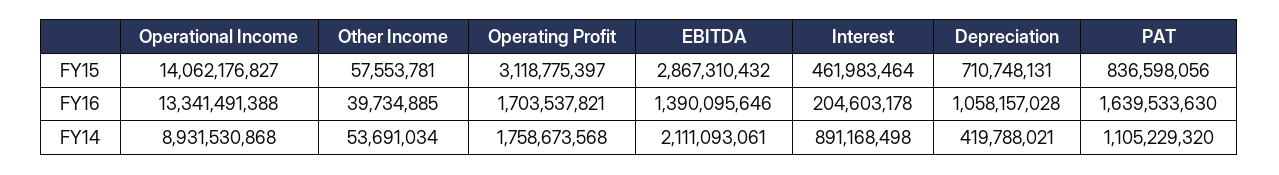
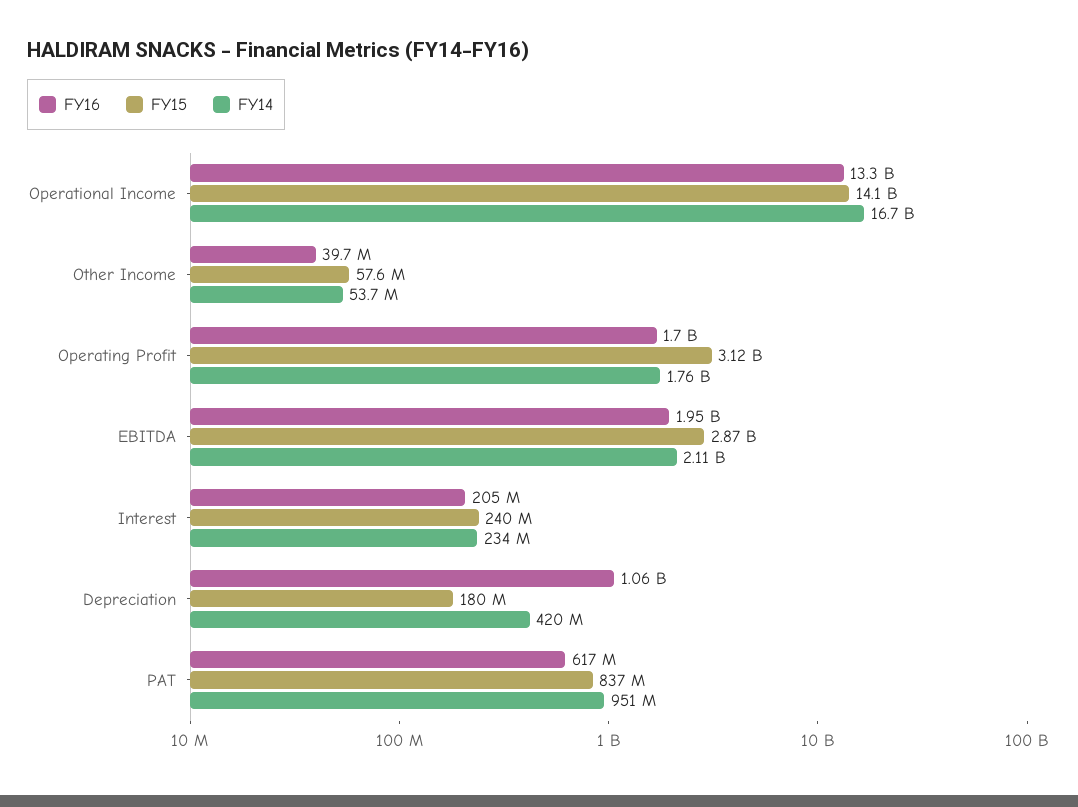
  {
    "FY15": {
      "Operational Income": 14062176827,
      "Other Income": 57553781,
      "Operating Profit": 3118775397,
      "EBITDA": 2867310432,
-     "Interest": 461983464,
+     "Interest": 240000000,
-     "Depreciation": 710748131,
+     "Depreciation": 180000000,
      "PAT": 836598056
    },
    "FY16": {
      "Operational Income": 13341491388,
      "Other Income": 39734885,
      "Operating Profit": 1703537821,
-     "EBITDA": 1390095646,
+     "EBITDA": 1950000000,
      "Interest": 204603178,
      "Depreciation": 1058157028,
-     "PAT": 1639533630
+     "PAT": 617000000
    },
    "FY14": {
-     "Operational Income": 8931530868,
+     "Operational Income": 16700000000,
      "Other Income": 53691034,
      "Operating Profit": 1758673568,
      "EBITDA": 2111093061,
-     "Interest": 891168498,
+     "Interest": 234000000,
      "Depreciation": 419788021,
-     "PAT": 1105229320
+     "PAT": 951000000
    }
  }

